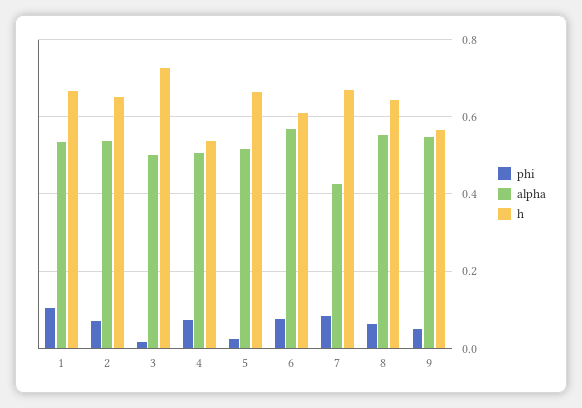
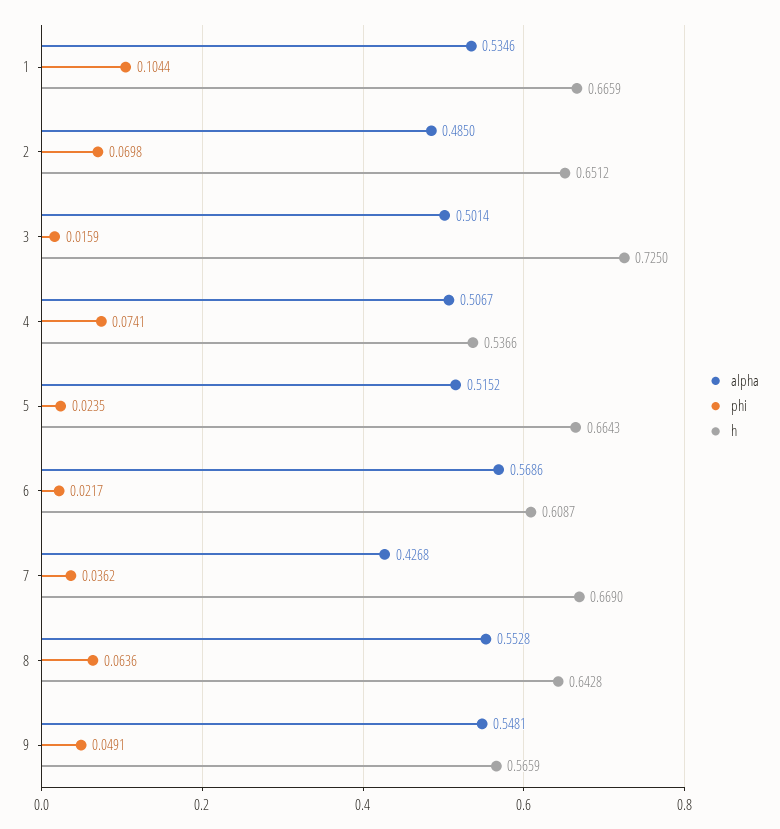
  {
    "phi": {
      "1": 0.1044,
      "2": 0.0698,
      "3": 0.0159,
      "4": 0.0741,
      "5": 0.0235,
-     "6": 0.08,
+     "6": 0.0217,
-     "7": 0.08,
+     "7": 0.0362,
      "8": 0.0636,
      "9": 0.0491
    },
    "alpha": {
      "1": 0.5346,
-     "2": 0.54,
+     "2": 0.485,
      "3": 0.5014,
      "4": 0.5067,
      "5": 0.5152,
      "6": 0.5686,
      "7": 0.4268,
      "8": 0.5528,
      "9": 0.5481
    },
    "h": {
      "1": 0.6659,
      "2": 0.6512,
      "3": 0.725,
      "4": 0.5366,
      "5": 0.6643,
      "6": 0.6087,
      "7": 0.669,
      "8": 0.6428,
      "9": 0.5659
    }
  }

